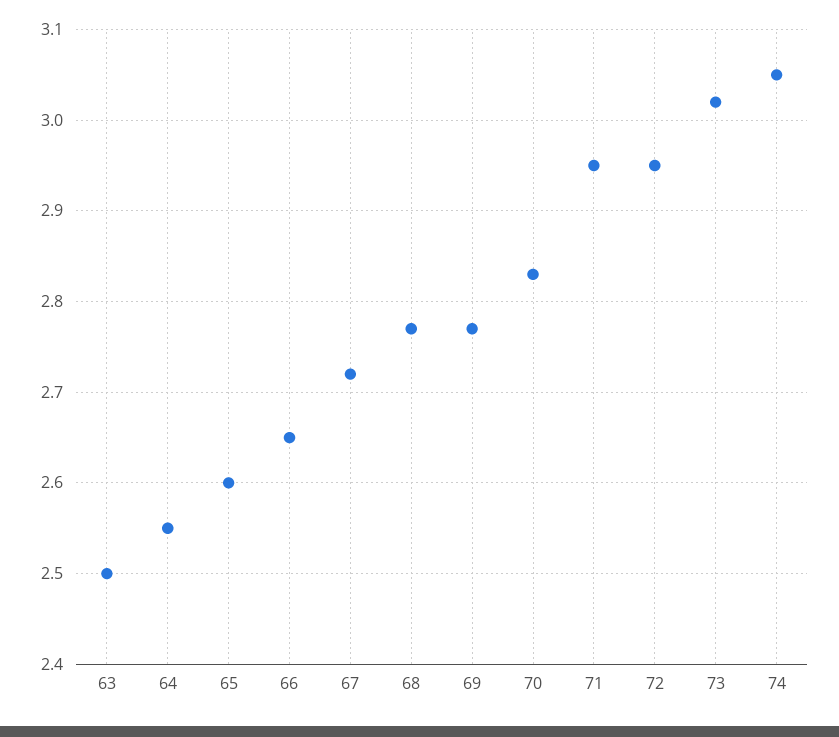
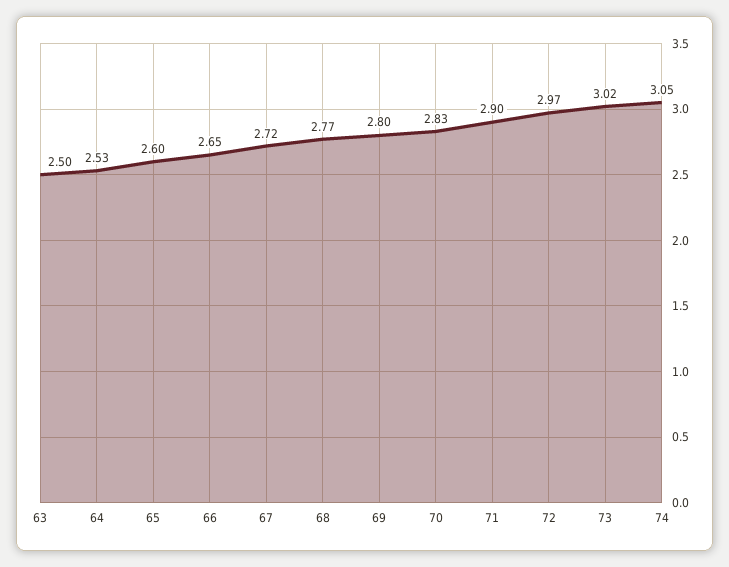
  {
    "63": 2.5,
-   "64": 2.55,
+   "64": 2.53,
    "65": 2.6,
    "66": 2.65,
    "67": 2.72,
    "68": 2.77,
-   "69": 2.77,
+   "69": 2.8,
    "70": 2.83,
-   "71": 2.95,
+   "71": 2.9,
-   "72": 2.95,
+   "72": 2.97,
    "73": 3.02,
    "74": 3.05
  }

